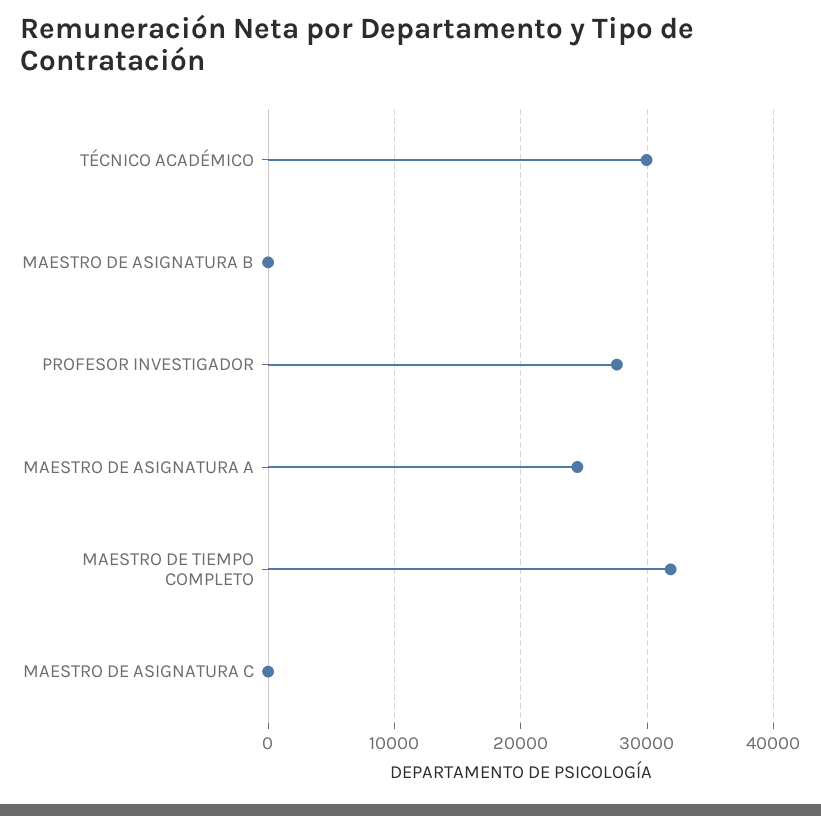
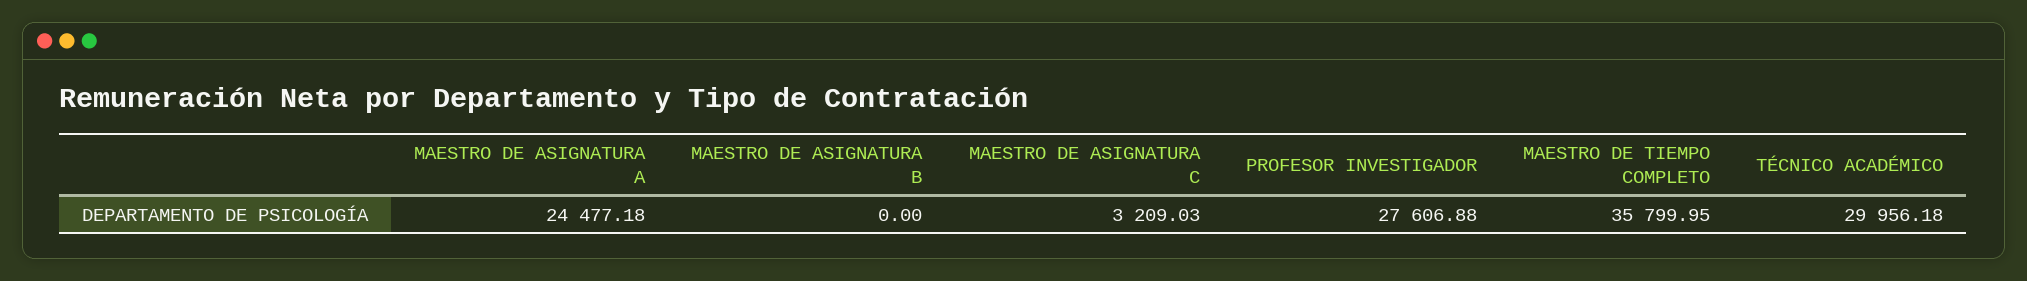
  {
    "TÉCNICO ACADÉMICO": 29956.18,
    "MAESTRO DE ASIGNATURA B": 0,
    "PROFESOR INVESTIGADOR": 27606.88,
    "MAESTRO DE ASIGNATURA A": 24477.18,
-   "MAESTRO DE TIEMPO COMPLETO": 32000,
+   "MAESTRO DE TIEMPO COMPLETO": 35799.95,
-   "MAESTRO DE ASIGNATURA C": 0
+   "MAESTRO DE ASIGNATURA C": 3209.03
  }

